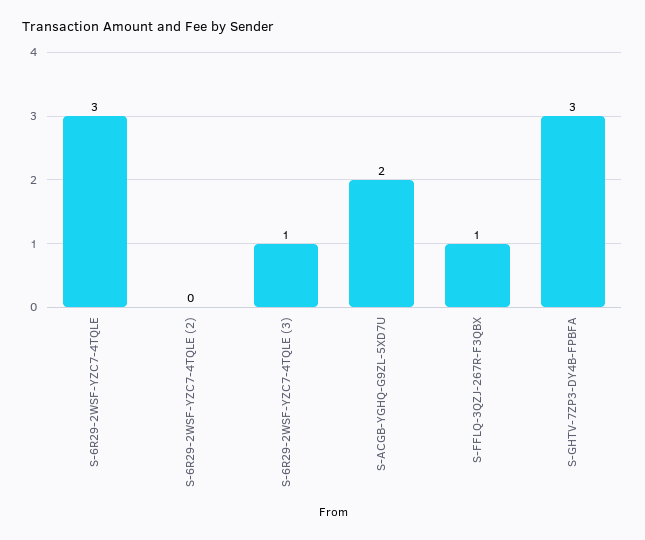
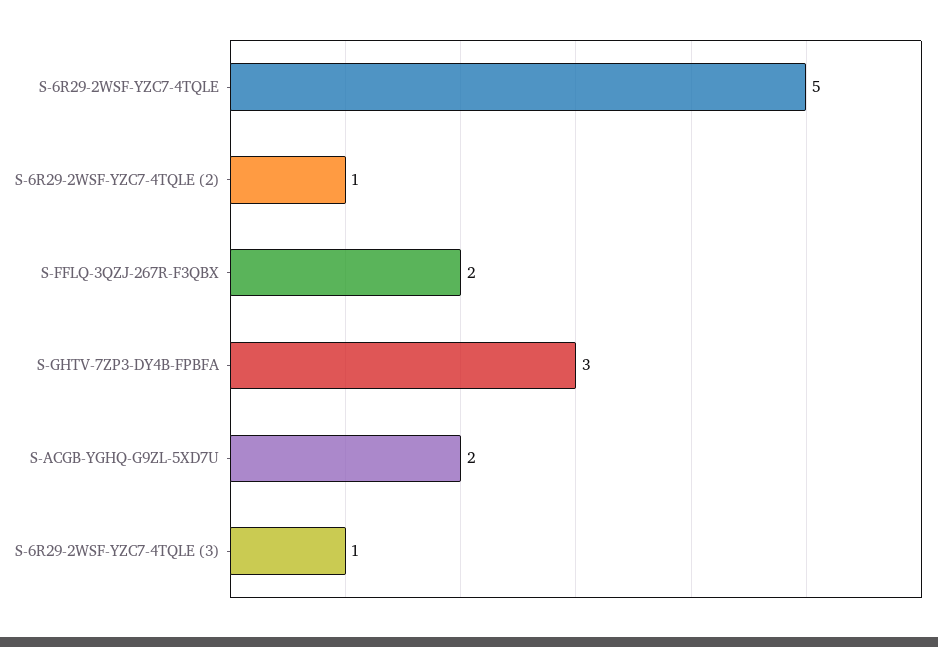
  {
-   "S-6R29-2WSF-YZC7-4TQLE": 3,
+   "S-6R29-2WSF-YZC7-4TQLE": 5,
-   "S-6R29-2WSF-YZC7-4TQLE (2)": 0,
+   "S-6R29-2WSF-YZC7-4TQLE (2)": 1,
    "S-6R29-2WSF-YZC7-4TQLE (3)": 1,
    "S-ACGB-YGHQ-G9ZL-5XD7U": 2,
-   "S-FFLQ-3QZJ-267R-F3QBX": 1,
+   "S-FFLQ-3QZJ-267R-F3QBX": 2,
    "S-GHTV-7ZP3-DY4B-FPBFA": 3
  }

